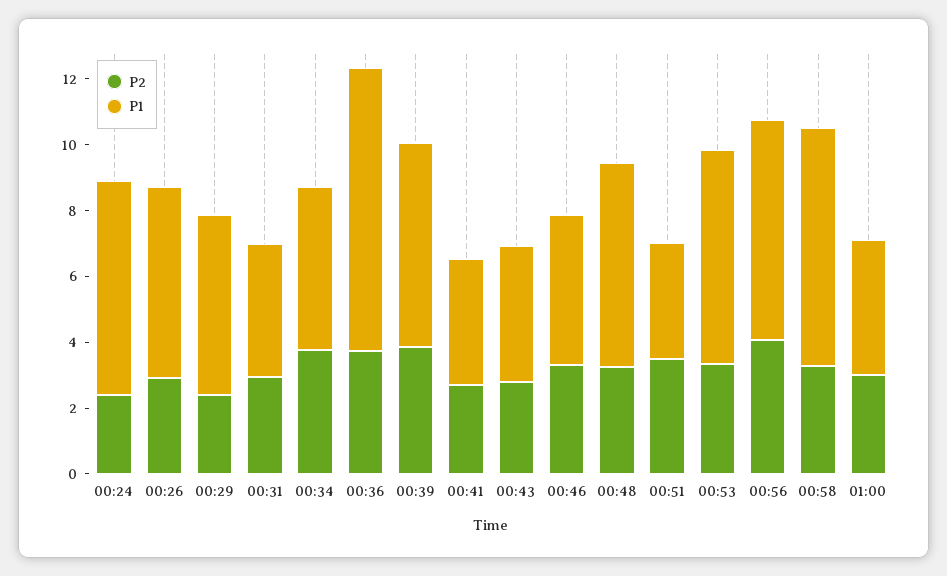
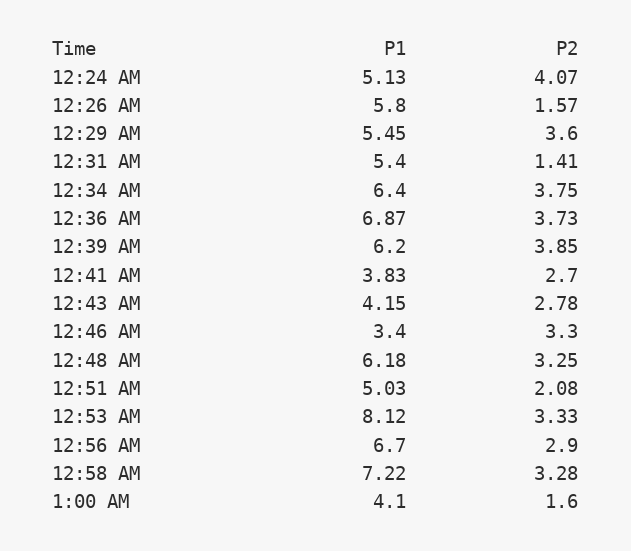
  {
    "P2": {
-     "00:24": 2.5,
+     "00:24": 4.07,
-     "00:26": 3,
+     "00:26": 1.57,
-     "00:29": 2.5,
+     "00:29": 3.6,
-     "00:31": 3,
+     "00:31": 1.41,
      "00:34": 3.75,
      "00:36": 3.73,
      "00:39": 3.85,
      "00:41": 2.7,
      "00:43": 2.78,
      "00:46": 3.3,
      "00:48": 3.25,
-     "00:51": 3.5,
+     "00:51": 2.08,
      "00:53": 3.33,
-     "00:56": 4,
+     "00:56": 2.9,
      "00:58": 3.28,
-     "01:00": 3
+     "01:00": 1.6
    },
    "P1": {
-     "00:24": 6.5,
+     "00:24": 5.13,
      "00:26": 5.8,
      "00:29": 5.45,
-     "00:31": 4,
+     "00:31": 5.4,
-     "00:34": 5,
+     "00:34": 6.4,
-     "00:36": 8.5,
+     "00:36": 6.87,
      "00:39": 6.2,
      "00:41": 3.83,
      "00:43": 4.15,
-     "00:46": 4.5,
+     "00:46": 3.4,
      "00:48": 6.18,
-     "00:51": 3.5,
+     "00:51": 5.03,
-     "00:53": 6.5,
+     "00:53": 8.12,
      "00:56": 6.7,
      "00:58": 7.22,
      "01:00": 4.1
    }
  }

